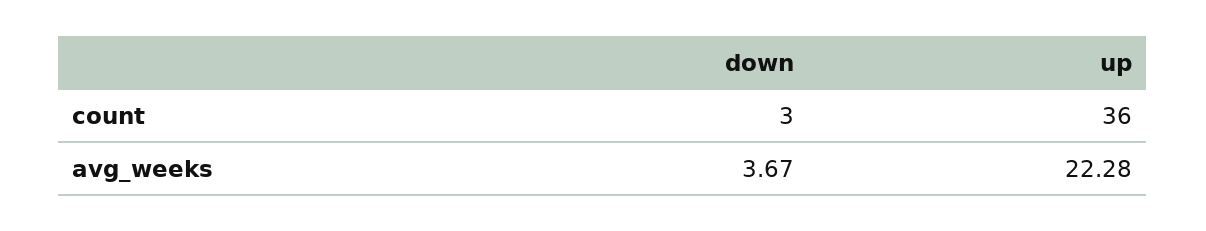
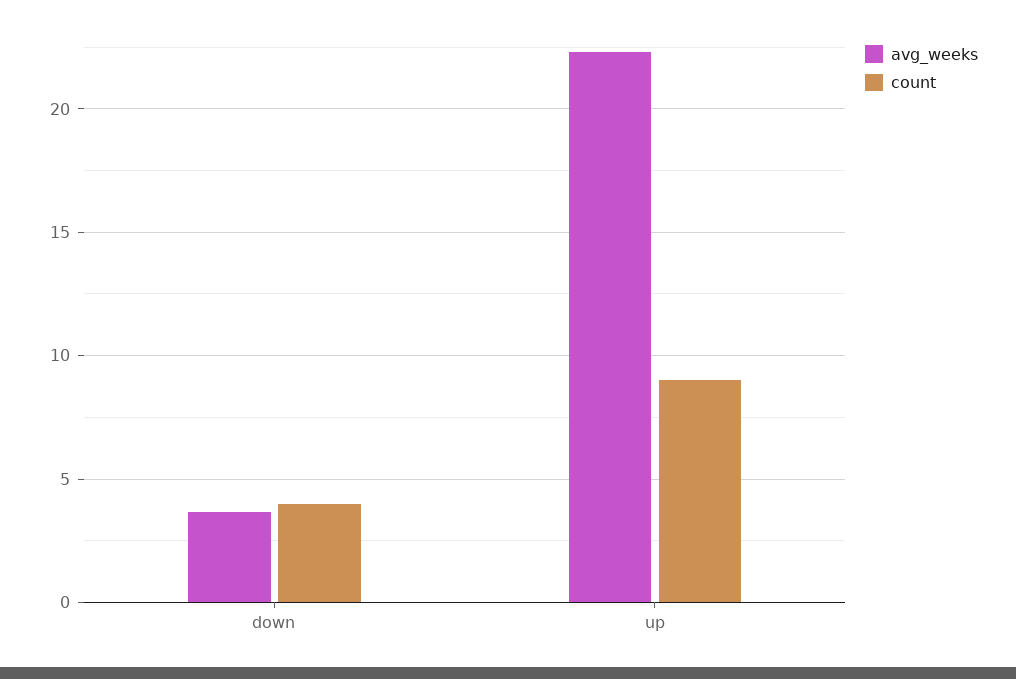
  {
    "count": {
-     "down": 3,
+     "down": 4,
-     "up": 36
+     "up": 9
    },
    "avg_weeks": {
      "down": 3.67,
      "up": 22.28
    }
  }

